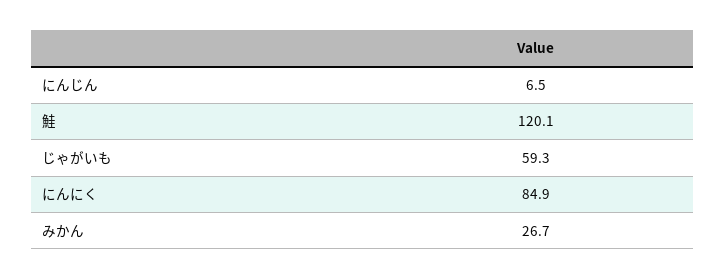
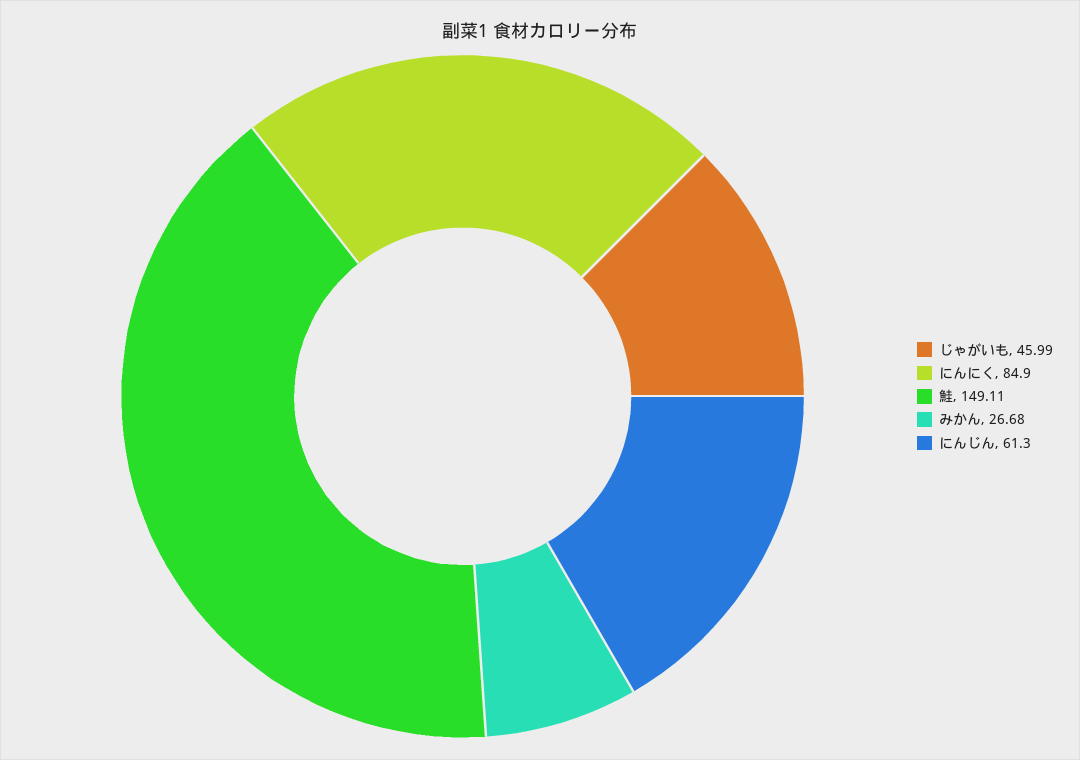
  {
-   "にんじん": 6.5,
+   "にんじん": 61.3,
-   "鮭": 120.1,
+   "鮭": 149.11,
-   "じゃがいも": 59.3,
+   "じゃがいも": 45.99,
    "にんにく": 84.9,
    "みかん": 26.68
  }

